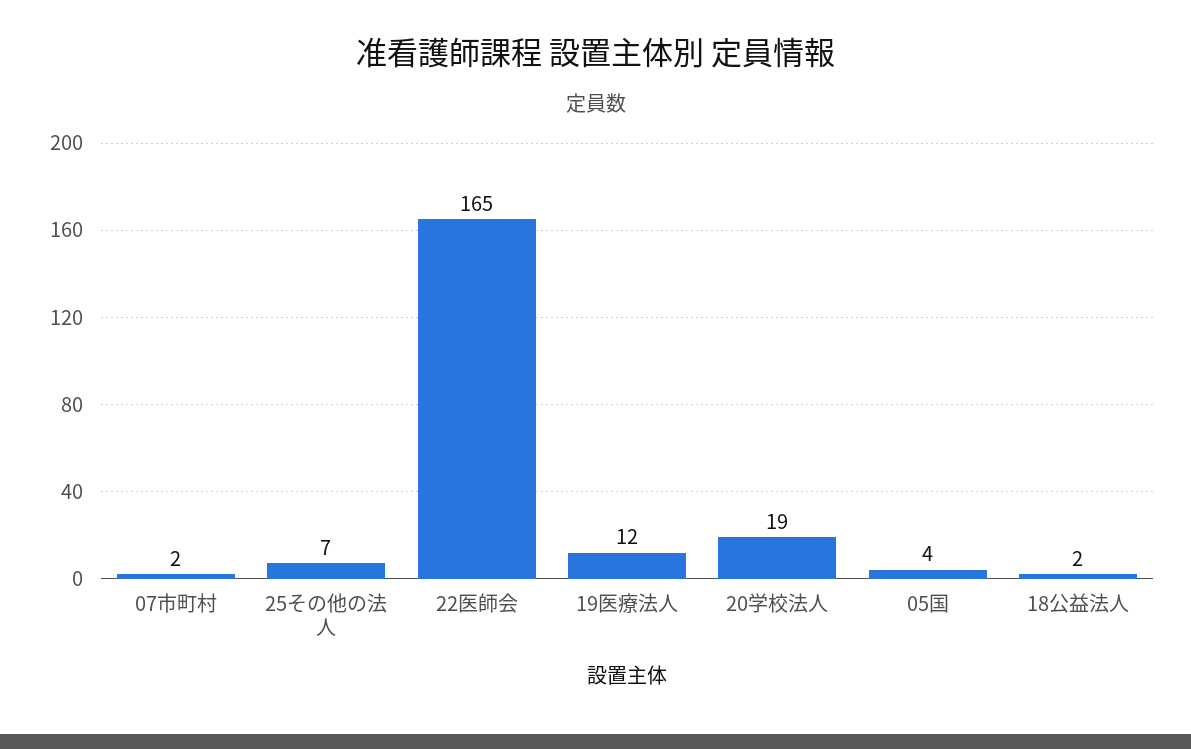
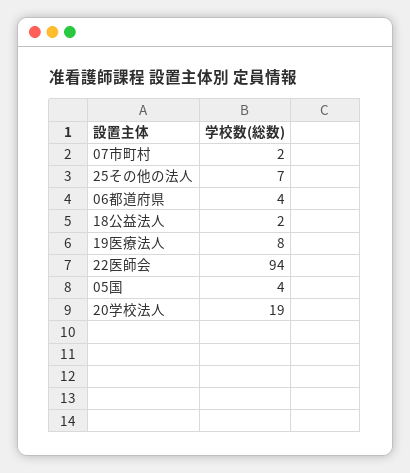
  {
    "07市町村": 2,
    "25その他の法人": 7,
-   "22医師会": 165,
+   "22医師会": 94,
-   "19医療法人": 12,
+   "19医療法人": 8,
    "20学校法人": 19,
    "05国": 4,
-   "18公益法人": 2
+   "18公益法人": 2,
+   "06都道府県": 4
  }

